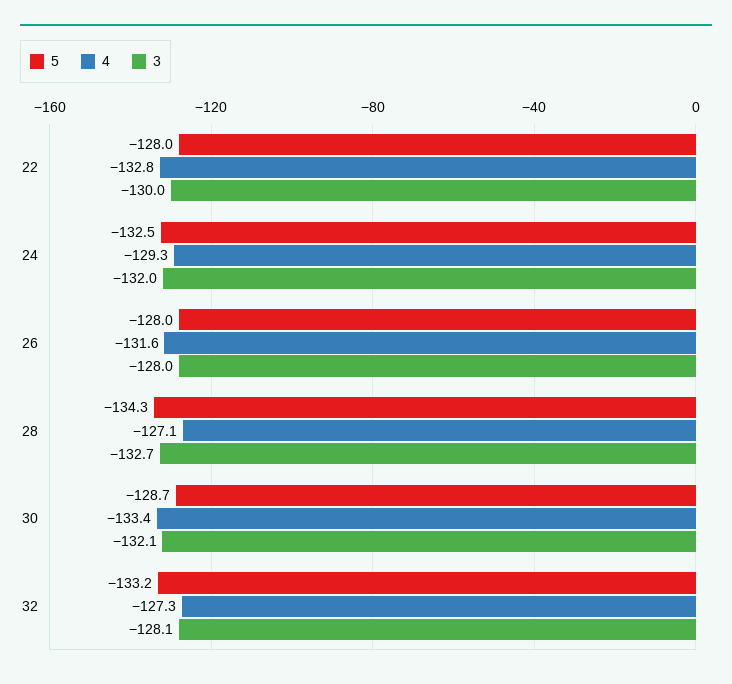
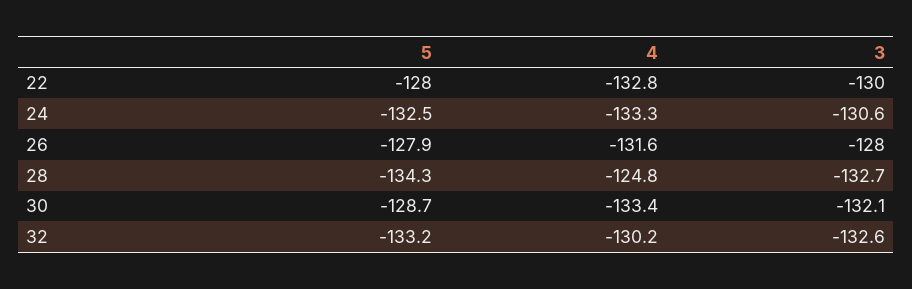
  {
    "5": {
      "22": -128,
      "24": -132.5,
-     "26": -128,
+     "26": -127.9,
      "28": -134.3,
      "30": -128.7,
      "32": -133.2
    },
    "4": {
      "22": -132.8,
-     "24": -129.3,
+     "24": -133.3,
      "26": -131.6,
-     "28": -127.1,
+     "28": -124.8,
      "30": -133.4,
-     "32": -127.3
+     "32": -130.2
    },
    "3": {
      "22": -130,
-     "24": -132,
+     "24": -130.6,
      "26": -128,
      "28": -132.7,
      "30": -132.1,
-     "32": -128.1
+     "32": -132.6
    }
  }

